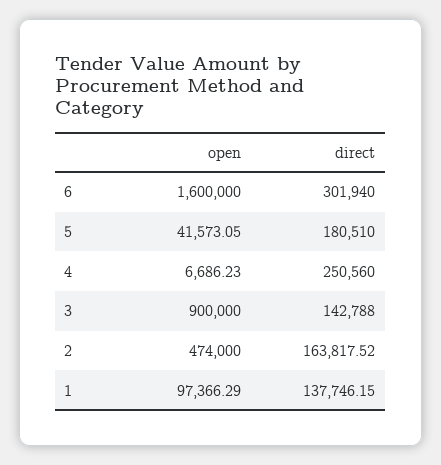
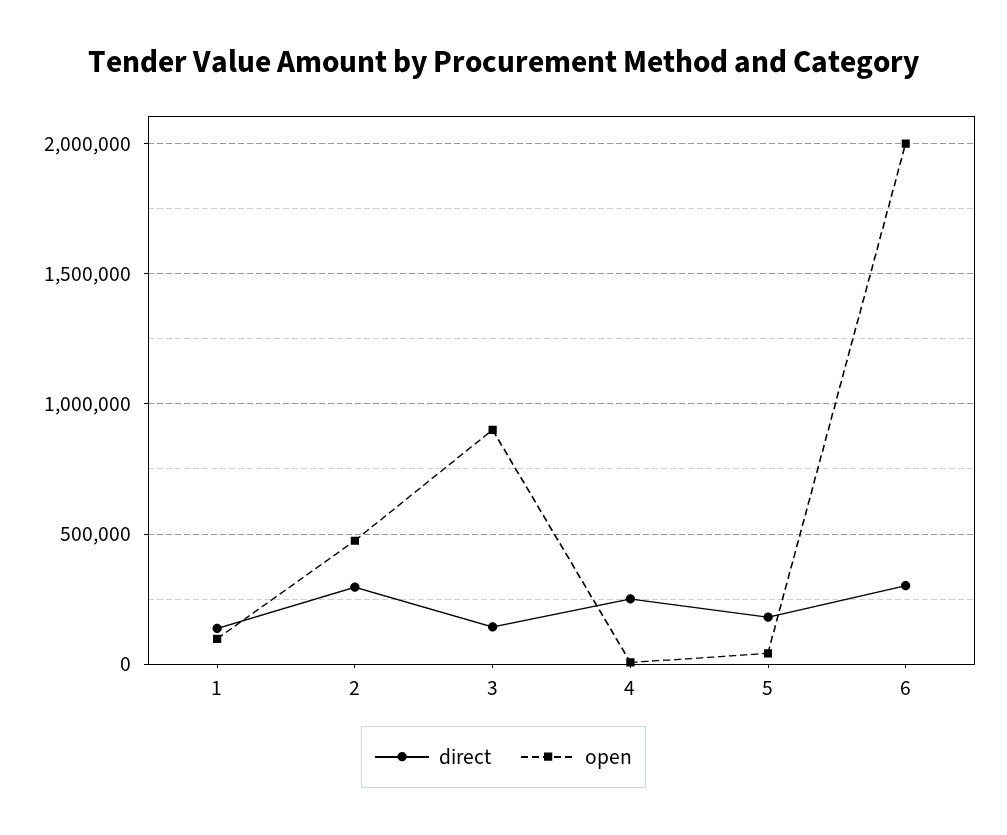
  {
    "open": {
-     "6": 1600000,
+     "6": 2000000,
      "5": 41573.05,
      "4": 6686.23,
      "3": 900000,
      "2": 474000,
      "1": 97366.29
    },
    "direct": {
      "6": 301940,
      "5": 180510,
      "4": 250560,
      "3": 142788,
-     "2": 163817.52,
+     "2": 300000,
      "1": 137746.15
    }
  }

